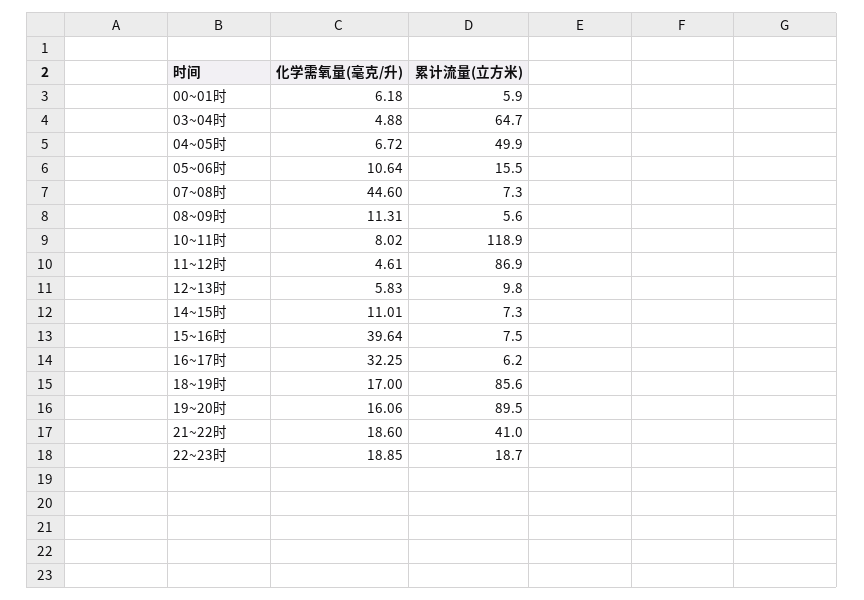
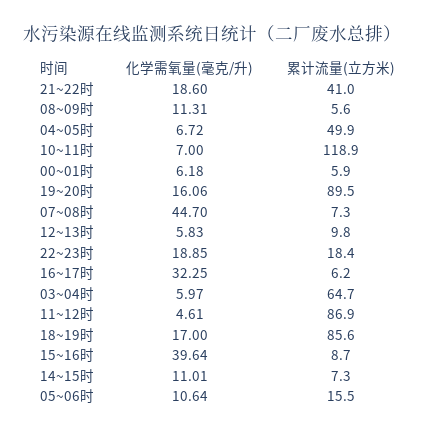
  {
    "化学需氧量(毫克/升)": {
      "00~01时": 6.18,
-     "03~04时": 4.88,
+     "03~04时": 5.97,
      "04~05时": 6.72,
      "05~06时": 10.64,
-     "07~08时": 44.6,
+     "07~08时": 44.7,
      "08~09时": 11.31,
-     "10~11时": 8.02,
+     "10~11时": 7,
      "11~12时": 4.61,
      "12~13时": 5.83,
      "14~15时": 11.01,
      "15~16时": 39.64,
      "16~17时": 32.25,
      "18~19时": 17,
      "19~20时": 16.06,
      "21~22时": 18.6,
      "22~23时": 18.85
    },
    "累计流量(立方米)": {
      "00~01时": 5.9,
      "03~04时": 64.7,
      "04~05时": 49.9,
      "05~06时": 15.5,
      "07~08时": 7.3,
      "08~09时": 5.6,
      "10~11时": 118.9,
      "11~12时": 86.9,
      "12~13时": 9.8,
      "14~15时": 7.3,
-     "15~16时": 7.5,
+     "15~16时": 8.7,
      "16~17时": 6.2,
      "18~19时": 85.6,
      "19~20时": 89.5,
      "21~22时": 41,
-     "22~23时": 18.7
+     "22~23时": 18.4
    }
  }

